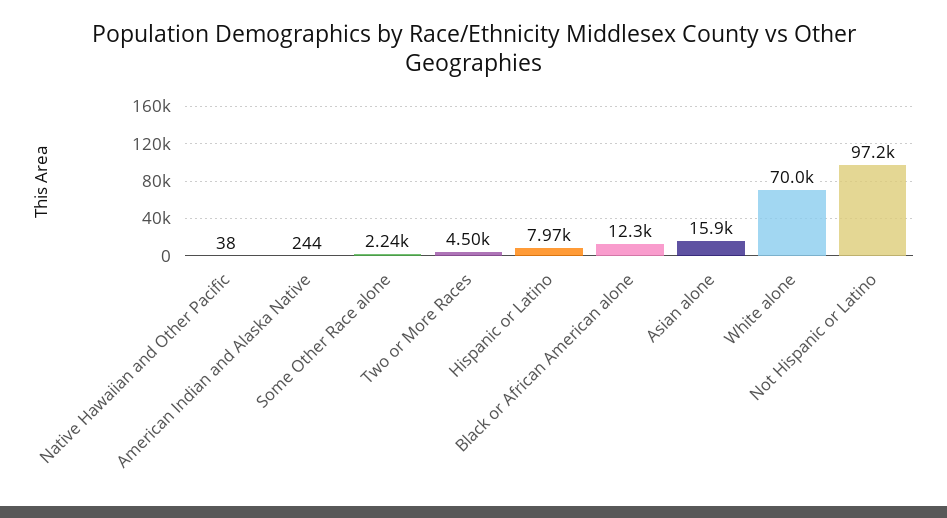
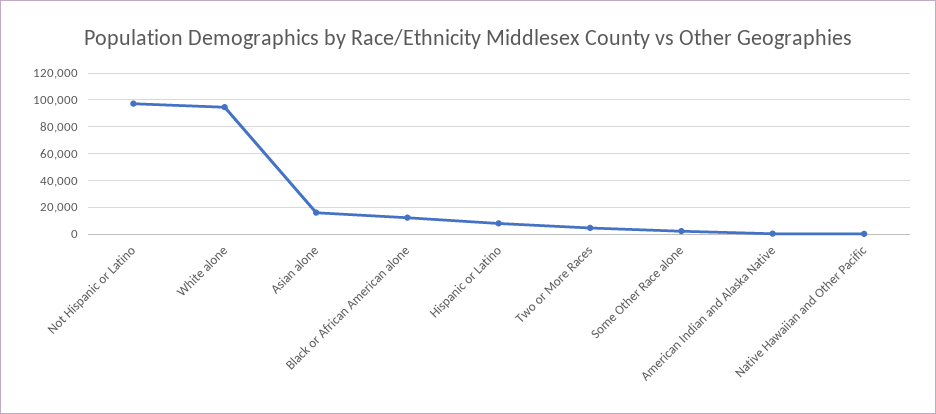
  {
    "Native Hawaiian and Other Pacific": 38,
    "American Indian and Alaska Native": 244,
    "Some Other Race alone": 2240,
    "Two or More Races": 4500,
    "Hispanic or Latino": 7970,
    "Black or African American alone": 12300,
    "Asian alone": 15900,
-   "White alone": 70000,
+   "White alone": 95000,
    "Not Hispanic or Latino": 97200
  }

